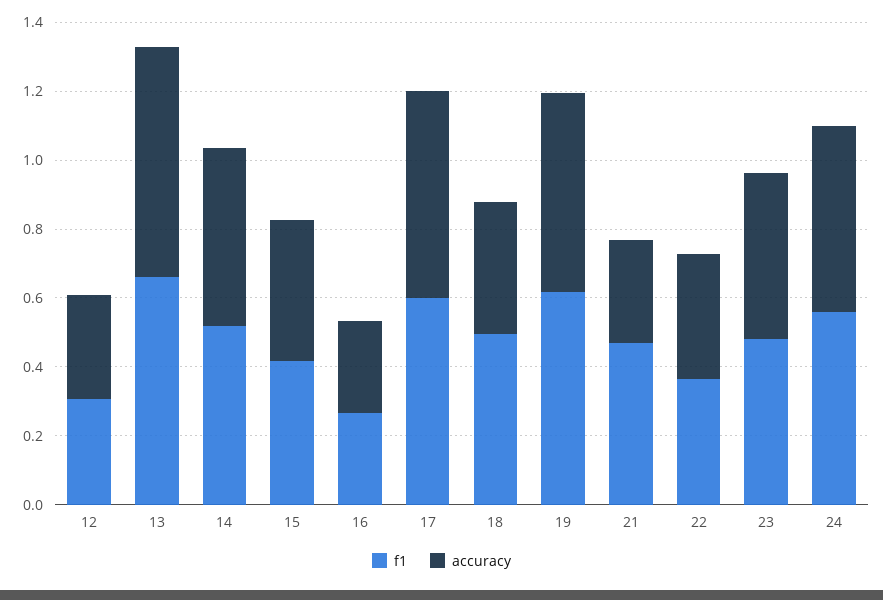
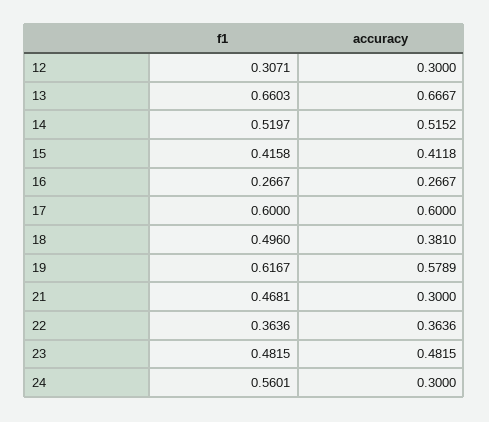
  {
    "f1": {
      "12": 0.3071,
      "13": 0.6603,
      "14": 0.5197,
      "15": 0.4158,
      "16": 0.2667,
      "17": 0.6,
      "18": 0.496,
      "19": 0.6167,
      "21": 0.4681,
      "22": 0.3636,
      "23": 0.4815,
      "24": 0.5601
    },
    "accuracy": {
      "12": 0.3,
      "13": 0.6667,
      "14": 0.5152,
      "15": 0.4118,
      "16": 0.2667,
      "17": 0.6,
      "18": 0.381,
      "19": 0.5789,
      "21": 0.3,
      "22": 0.3636,
      "23": 0.4815,
-     "24": 0.55
+     "24": 0.3
    }
  }

